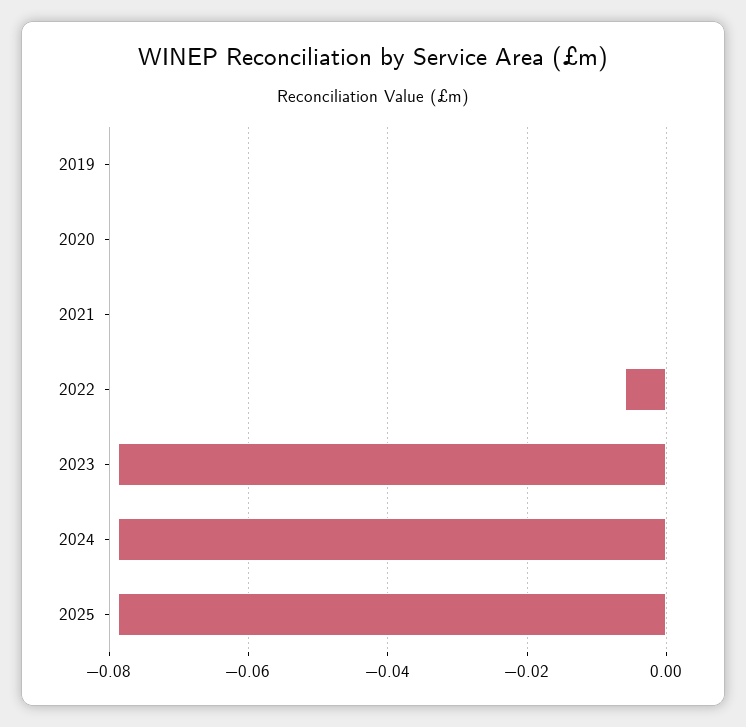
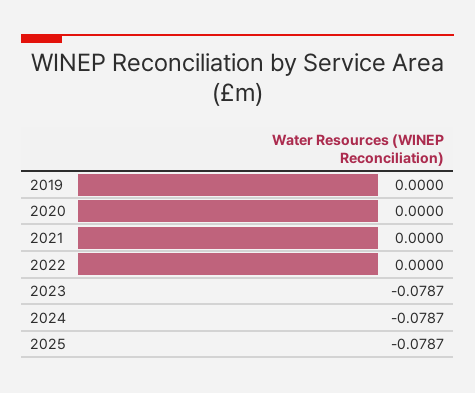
  {
    "2019": 0,
    "2020": 0,
    "2021": 0,
-   "2022": -0.006,
+   "2022": 0,
    "2023": -0.0787,
    "2024": -0.0787,
    "2025": -0.0787
  }

